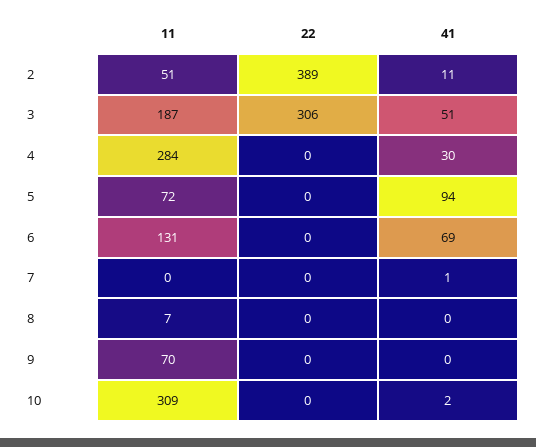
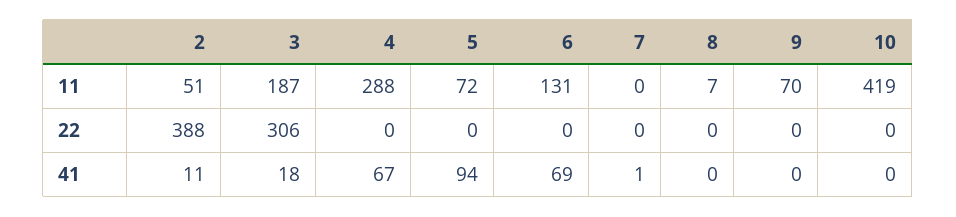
  {
    "11": {
      "2": 51,
      "3": 187,
-     "4": 284,
+     "4": 288,
      "5": 72,
      "6": 131,
      "7": 0,
      "8": 7,
      "9": 70,
-     "10": 309
+     "10": 419
    },
    "22": {
-     "2": 389,
+     "2": 388,
      "3": 306,
      "4": 0,
      "5": 0,
      "6": 0,
      "7": 0,
      "8": 0,
      "9": 0,
      "10": 0
    },
    "41": {
      "2": 11,
-     "3": 51,
+     "3": 18,
-     "4": 30,
+     "4": 67,
      "5": 94,
      "6": 69,
      "7": 1,
      "8": 0,
      "9": 0,
-     "10": 2
+     "10": 0
    }
  }

